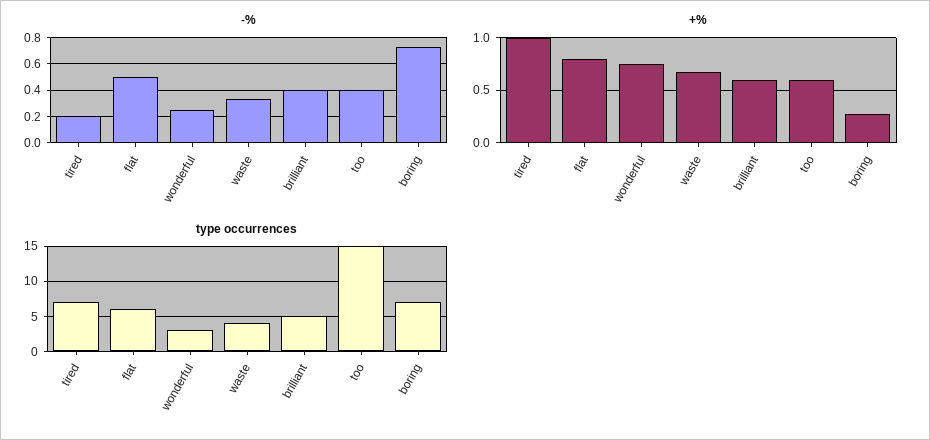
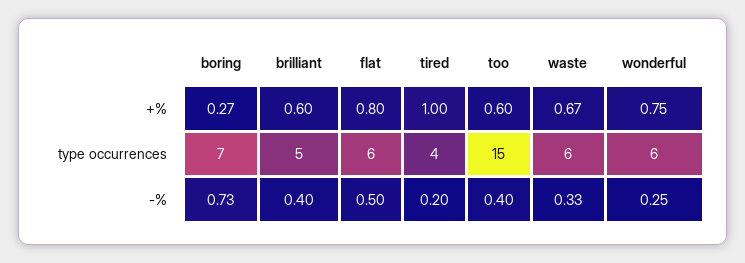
  {
    "-%": {
      "tired": 0.2,
      "flat": 0.5,
      "wonderful": 0.25,
      "waste": 0.33,
      "brilliant": 0.4,
      "too": 0.4,
      "boring": 0.73
    },
    "+%": {
      "tired": 1,
      "flat": 0.8,
      "wonderful": 0.75,
      "waste": 0.67,
      "brilliant": 0.6,
      "too": 0.6,
      "boring": 0.27
    },
    "type occurrences": {
-     "tired": 7,
+     "tired": 4,
      "flat": 6,
-     "wonderful": 3,
+     "wonderful": 6,
-     "waste": 4,
+     "waste": 6,
      "brilliant": 5,
      "too": 15,
      "boring": 7
    }
  }

